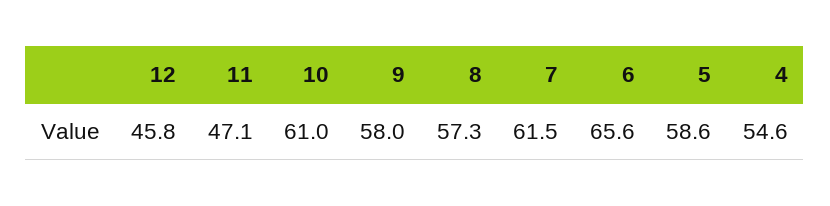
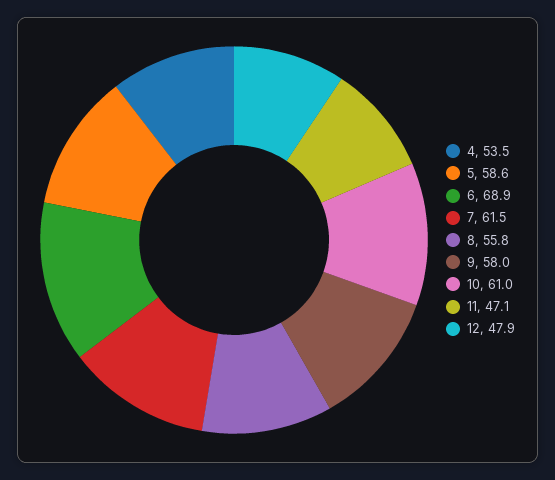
  {
-   "12": 45.8,
+   "12": 47.9,
    "11": 47.1,
    "10": 61,
    "9": 58,
-   "8": 57.3,
+   "8": 55.8,
    "7": 61.5,
-   "6": 65.6,
+   "6": 68.9,
    "5": 58.6,
-   "4": 54.6
+   "4": 53.5
  }

